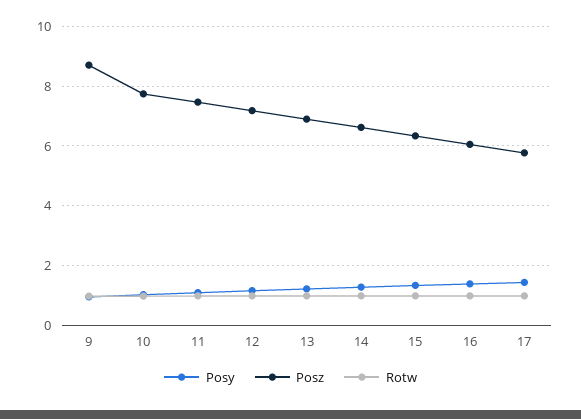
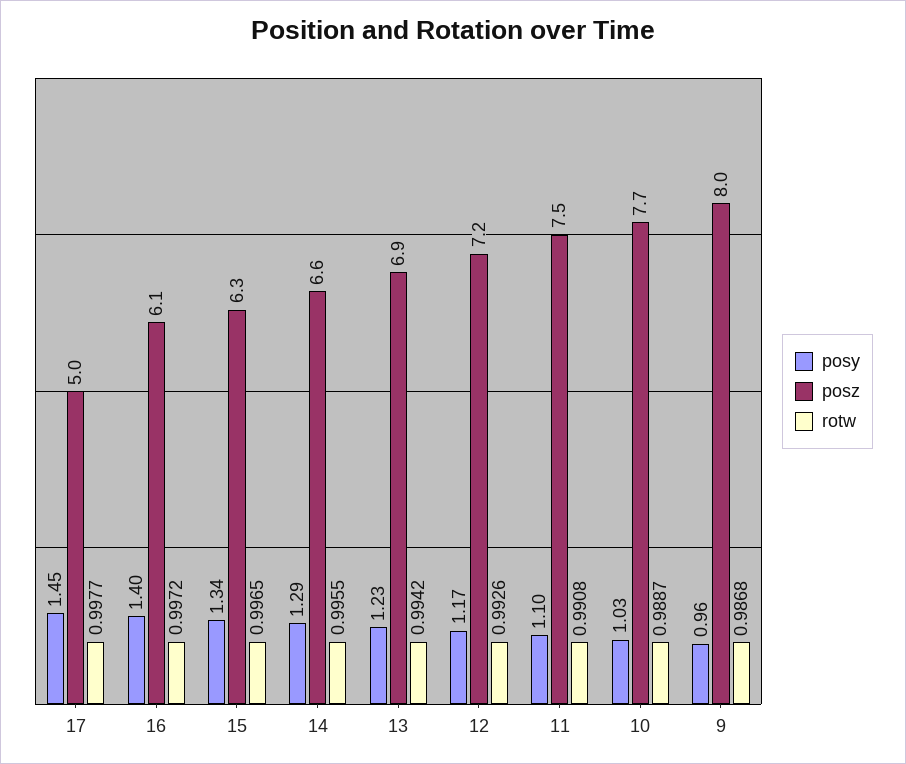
  {
    "Posy": {
      "9": 0.96,
      "10": 1.03,
      "11": 1.1,
      "12": 1.17,
      "13": 1.23,
      "14": 1.29,
      "15": 1.34,
      "16": 1.4,
      "17": 1.45
    },
    "Posz": {
-     "9": 8.75,
+     "9": 8,
      "10": 7.7,
      "11": 7.5,
      "12": 7.2,
      "13": 6.9,
      "14": 6.6,
      "15": 6.3,
      "16": 6.1,
-     "17": 5.75
+     "17": 5
    },
    "Rotw": {
      "9": 0.9868,
      "10": 0.9887,
      "11": 0.9908,
      "12": 0.9926,
      "13": 0.9942,
      "14": 0.9955,
      "15": 0.9965,
      "16": 0.9972,
      "17": 0.9977
    }
  }

